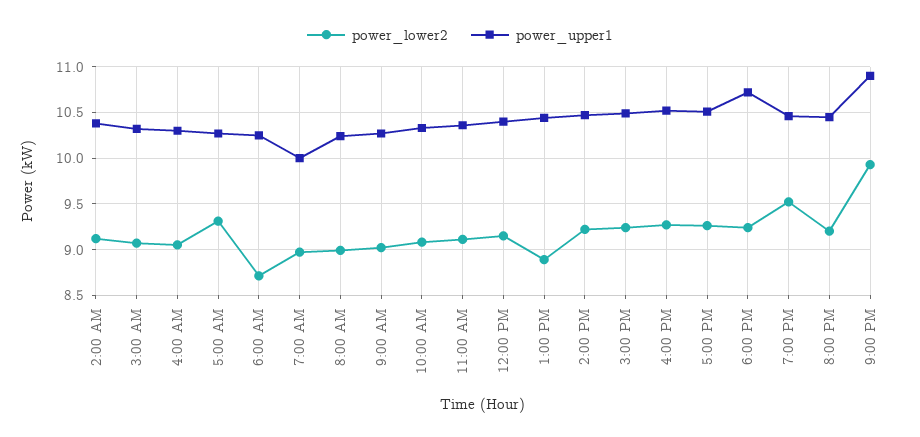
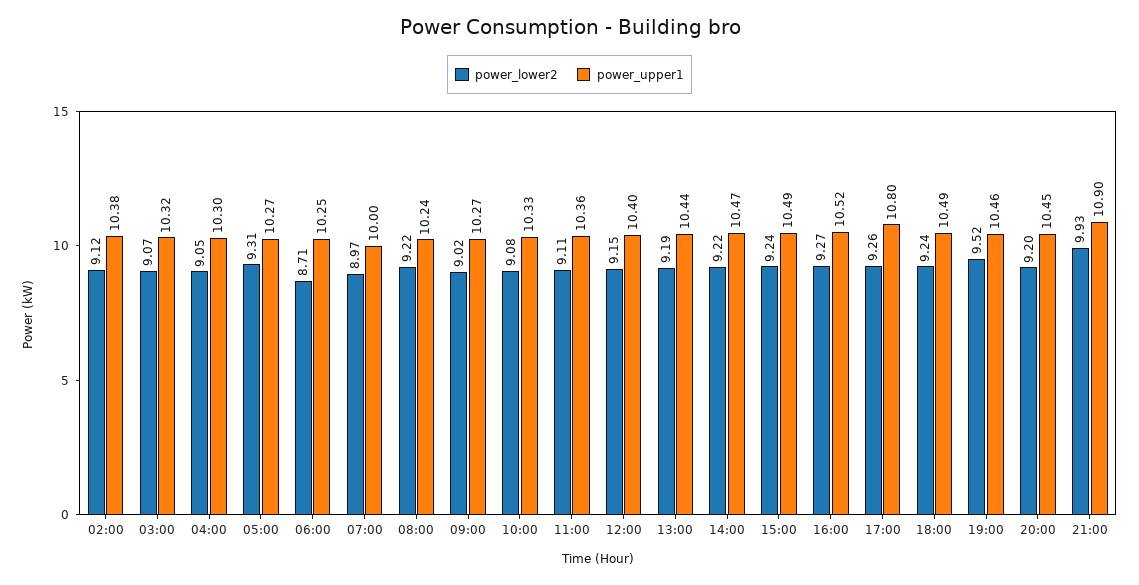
  {
    "power_lower2": {
      "2:00 AM": 9.12,
      "3:00 AM": 9.07,
      "4:00 AM": 9.05,
      "5:00 AM": 9.31,
      "6:00 AM": 8.71,
      "7:00 AM": 8.97,
-     "8:00 AM": 9,
+     "8:00 AM": 9.22,
      "9:00 AM": 9.02,
      "10:00 AM": 9.08,
      "11:00 AM": 9.11,
      "12:00 PM": 9.15,
-     "1:00 PM": 8.9,
+     "1:00 PM": 9.19,
      "2:00 PM": 9.22,
      "3:00 PM": 9.24,
      "4:00 PM": 9.27,
      "5:00 PM": 9.26,
      "6:00 PM": 9.24,
      "7:00 PM": 9.52,
      "8:00 PM": 9.2,
      "9:00 PM": 9.93
    },
    "power_upper1": {
      "2:00 AM": 10.38,
      "3:00 AM": 10.32,
      "4:00 AM": 10.3,
      "5:00 AM": 10.27,
      "6:00 AM": 10.25,
      "7:00 AM": 10,
      "8:00 AM": 10.24,
      "9:00 AM": 10.27,
      "10:00 AM": 10.33,
      "11:00 AM": 10.36,
      "12:00 PM": 10.4,
      "1:00 PM": 10.44,
      "2:00 PM": 10.47,
      "3:00 PM": 10.49,
      "4:00 PM": 10.52,
-     "5:00 PM": 10.5,
+     "5:00 PM": 10.8,
-     "6:00 PM": 10.7,
+     "6:00 PM": 10.49,
      "7:00 PM": 10.46,
      "8:00 PM": 10.45,
      "9:00 PM": 10.9
    }
  }

